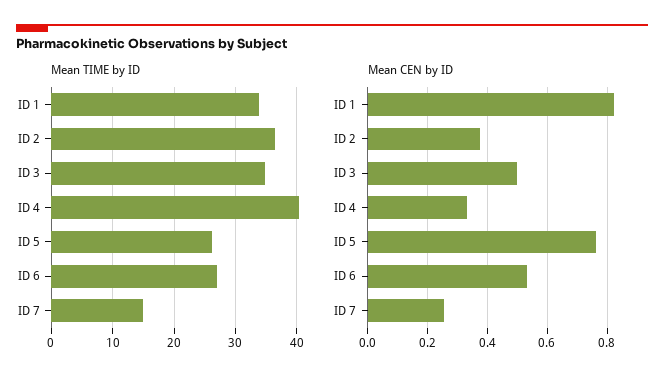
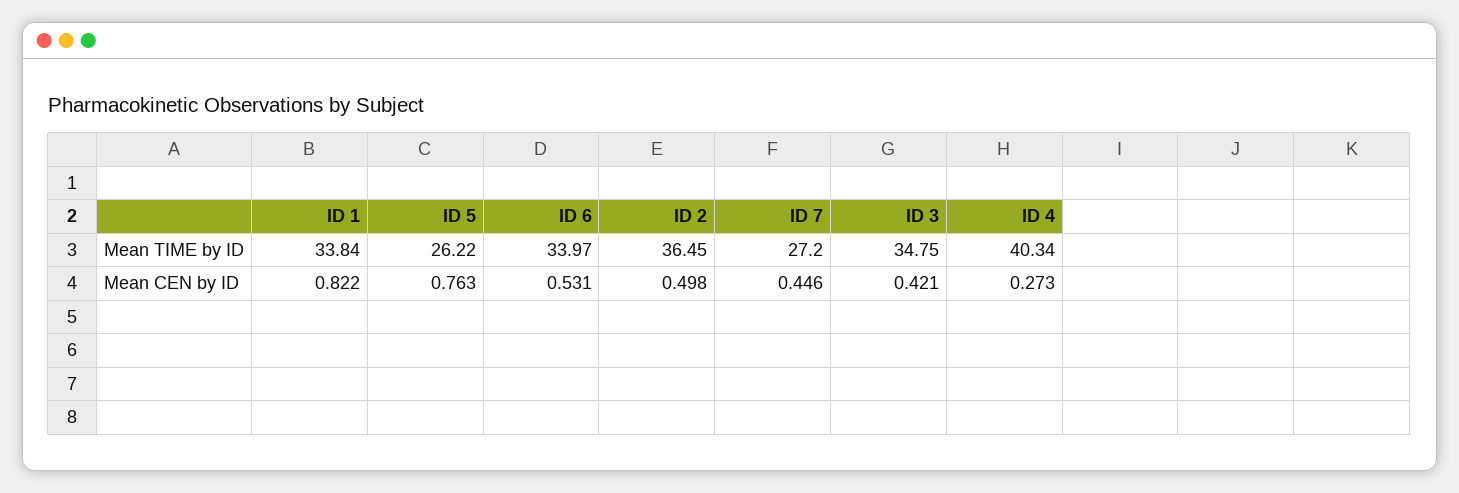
  {
    "Mean TIME by ID": {
      "ID 1": 33.84,
      "ID 2": 36.45,
      "ID 3": 34.75,
      "ID 4": 40.34,
      "ID 5": 26.22,
-     "ID 6": 27,
+     "ID 6": 33.97,
-     "ID 7": 15
+     "ID 7": 27.2
    },
    "Mean CEN by ID": {
      "ID 1": 0.822,
-     "ID 2": 0.375,
+     "ID 2": 0.498,
-     "ID 3": 0.5,
+     "ID 3": 0.421,
-     "ID 4": 0.325,
+     "ID 4": 0.273,
      "ID 5": 0.763,
      "ID 6": 0.531,
-     "ID 7": 0.25
+     "ID 7": 0.446
    }
  }

